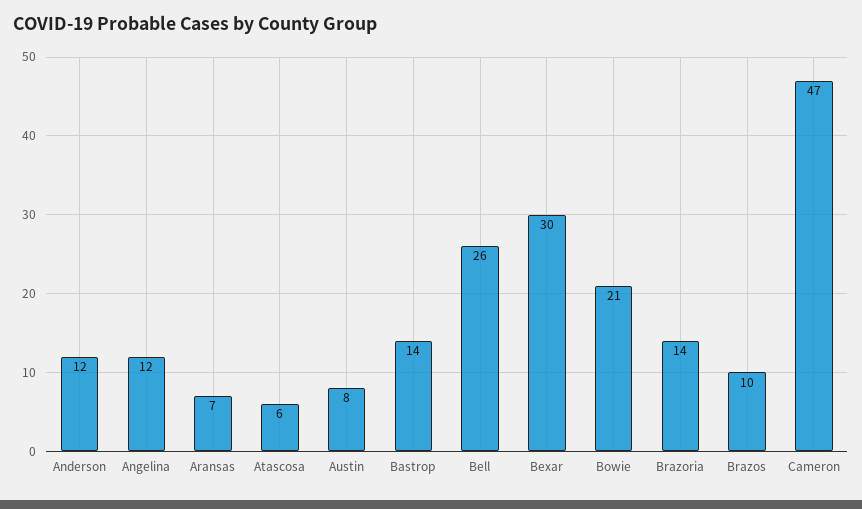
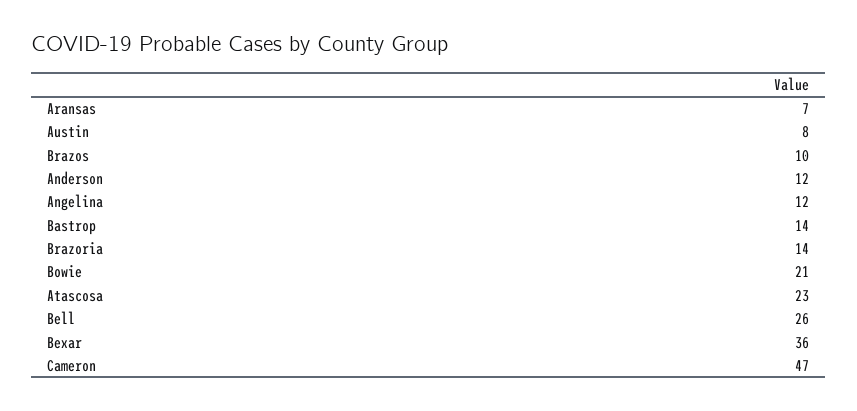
  {
    "Anderson": 12,
    "Angelina": 12,
    "Aransas": 7,
-   "Atascosa": 6,
+   "Atascosa": 23,
    "Austin": 8,
    "Bastrop": 14,
    "Bell": 26,
-   "Bexar": 30,
+   "Bexar": 36,
    "Bowie": 21,
    "Brazoria": 14,
    "Brazos": 10,
    "Cameron": 47
  }

